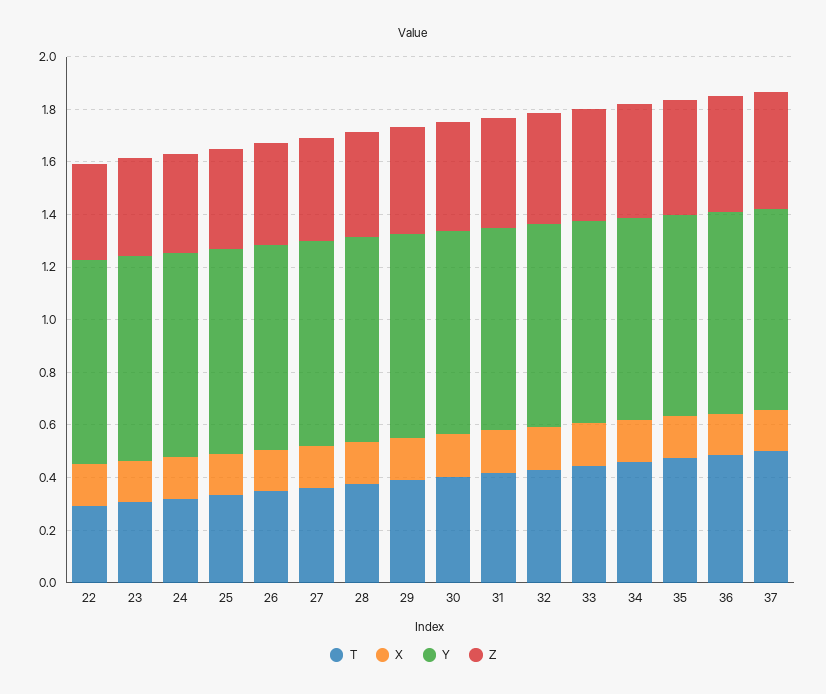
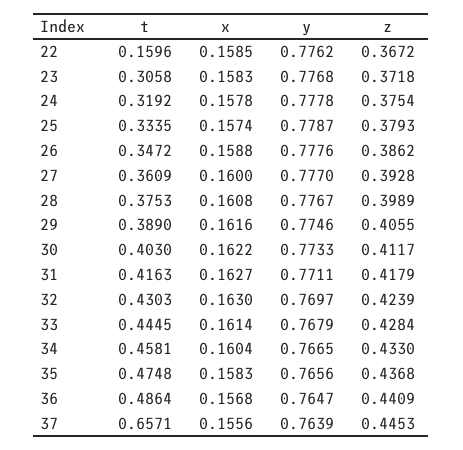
  {
    "T": {
-     "22": 0.3,
+     "22": 0.1596,
      "23": 0.3058,
      "24": 0.3192,
      "25": 0.3335,
      "26": 0.3472,
      "27": 0.3609,
      "28": 0.3753,
      "29": 0.389,
      "30": 0.403,
      "31": 0.4163,
      "32": 0.4303,
      "33": 0.4445,
      "34": 0.4581,
      "35": 0.4748,
      "36": 0.4864,
-     "37": 0.5
+     "37": 0.6571
    },
    "X": {
      "22": 0.1585,
      "23": 0.1583,
      "24": 0.1578,
      "25": 0.1574,
      "26": 0.1588,
      "27": 0.16,
      "28": 0.1608,
      "29": 0.1616,
      "30": 0.1622,
      "31": 0.1627,
      "32": 0.163,
      "33": 0.1614,
      "34": 0.1604,
      "35": 0.1583,
      "36": 0.1568,
      "37": 0.1556
    },
    "Y": {
      "22": 0.7762,
      "23": 0.7768,
      "24": 0.7778,
      "25": 0.7787,
      "26": 0.7776,
      "27": 0.777,
      "28": 0.7767,
      "29": 0.7746,
      "30": 0.7733,
      "31": 0.7711,
      "32": 0.7697,
      "33": 0.7679,
      "34": 0.7665,
      "35": 0.7656,
      "36": 0.7647,
      "37": 0.7639
    },
    "Z": {
      "22": 0.3672,
      "23": 0.3718,
      "24": 0.3754,
      "25": 0.3793,
      "26": 0.3862,
      "27": 0.3928,
      "28": 0.3989,
      "29": 0.4055,
      "30": 0.4117,
      "31": 0.4179,
      "32": 0.4239,
      "33": 0.4284,
      "34": 0.433,
      "35": 0.4368,
      "36": 0.4409,
      "37": 0.4453
    }
  }

